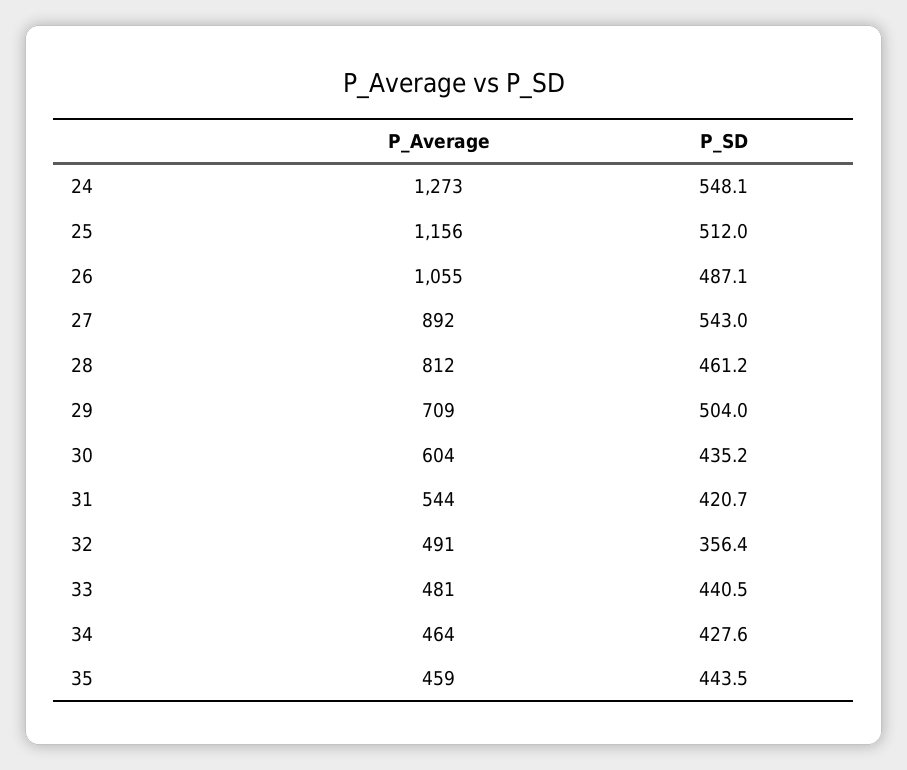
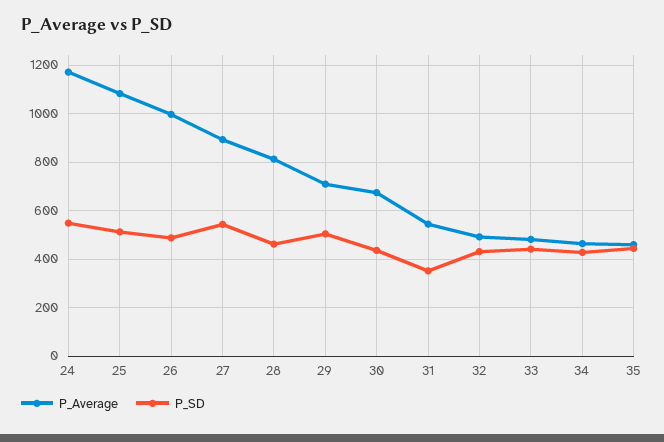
  {
    "P_Average": {
-     "24": 1273,
+     "24": 1175,
-     "25": 1156,
+     "25": 1075,
-     "26": 1055,
+     "26": 1000,
      "27": 892,
      "28": 812,
      "29": 709,
-     "30": 604,
+     "30": 675,
      "31": 544,
      "32": 491,
      "33": 481,
      "34": 464,
      "35": 459
    },
    "P_SD": {
      "24": 548.1,
      "25": 512,
      "26": 487.1,
      "27": 543,
      "28": 461.2,
      "29": 504,
      "30": 435.2,
-     "31": 420.7,
+     "31": 350,
-     "32": 356.4,
+     "32": 425,
      "33": 440.5,
      "34": 427.6,
      "35": 443.5
    }
  }

